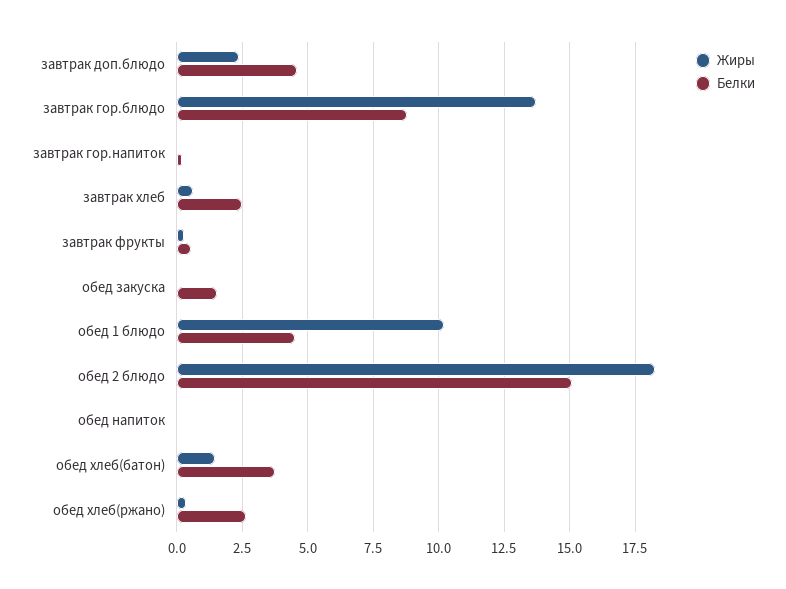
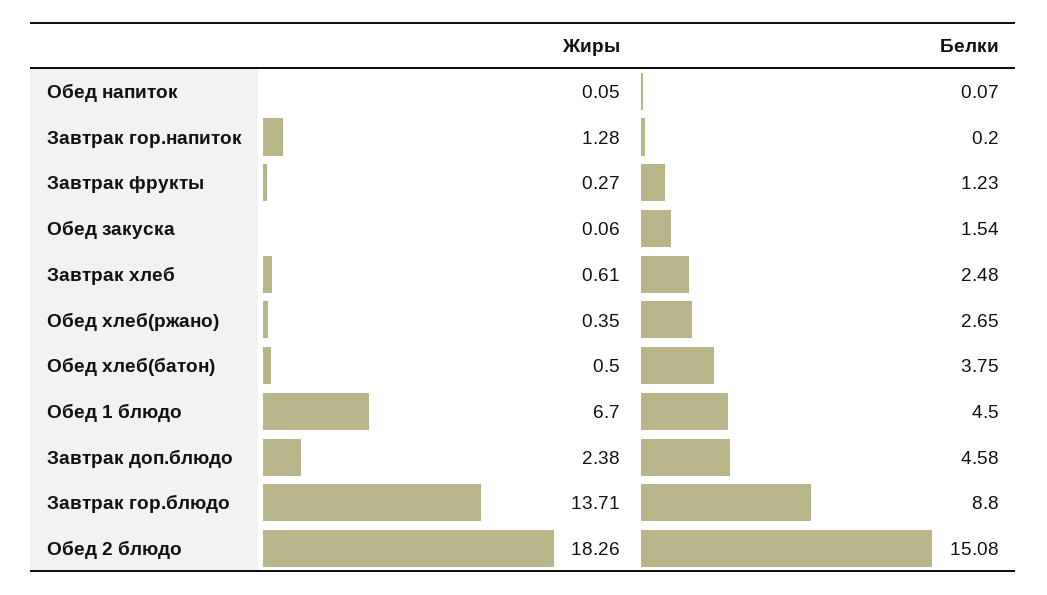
  {
    "Жиры": {
      "завтрак доп.блюдо": 2.38,
      "завтрак гор.блюдо": 13.71,
-     "завтрак гор.напиток": 0,
+     "завтрак гор.напиток": 1.28,
      "завтрак хлеб": 0.61,
      "завтрак фрукты": 0.27,
      "обед закуска": 0.06,
-     "обед 1 блюдо": 10.25,
+     "обед 1 блюдо": 6.7,
      "обед 2 блюдо": 18.26,
      "обед напиток": 0.05,
-     "обед хлеб(батон)": 1.5,
+     "обед хлеб(батон)": 0.5,
      "обед хлеб(ржано)": 0.35
    },
    "Белки": {
      "завтрак доп.блюдо": 4.58,
      "завтрак гор.блюдо": 8.8,
      "завтрак гор.напиток": 0.2,
      "завтрак хлеб": 2.48,
-     "завтрак фрукты": 0.5,
+     "завтрак фрукты": 1.23,
      "обед закуска": 1.54,
      "обед 1 блюдо": 4.5,
      "обед 2 блюдо": 15.08,
      "обед напиток": 0.07,
      "обед хлеб(батон)": 3.75,
      "обед хлеб(ржано)": 2.65
    }
  }

